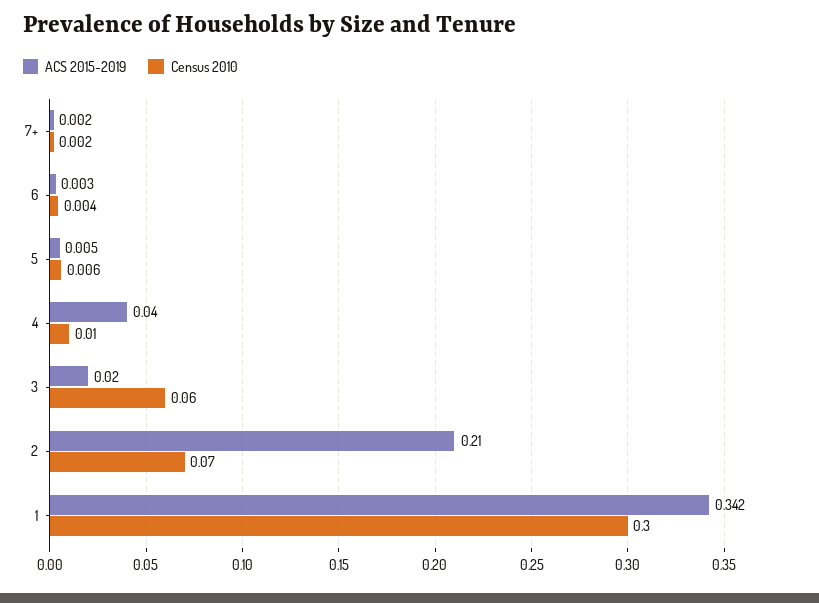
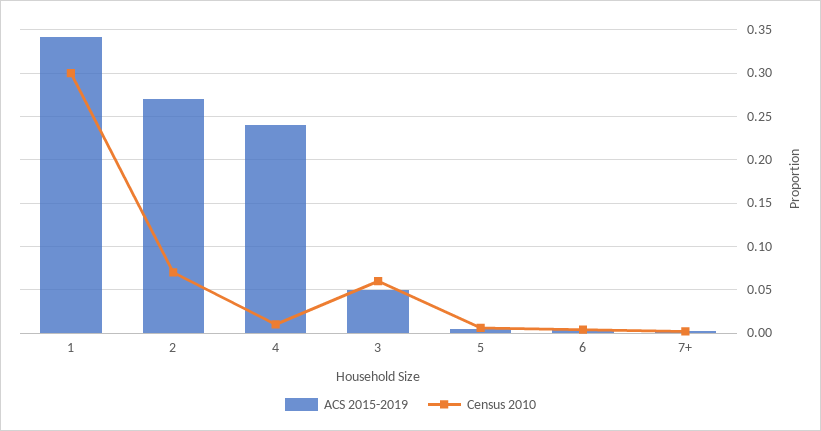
  {
    "ACS 2015-2019": {
      "7+": 0.002,
      "6": 0.003,
      "5": 0.005,
-     "4": 0.04,
+     "4": 0.24,
-     "3": 0.02,
+     "3": 0.05,
-     "2": 0.21,
+     "2": 0.27,
      "1": 0.342
    },
    "Census 2010": {
      "7+": 0.002,
      "6": 0.004,
      "5": 0.006,
      "4": 0.01,
      "3": 0.06,
      "2": 0.07,
      "1": 0.3
    }
  }

